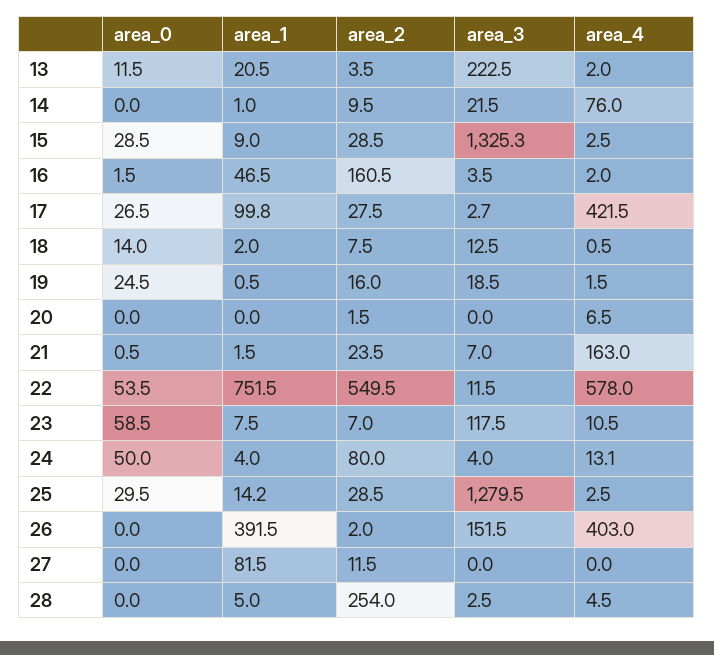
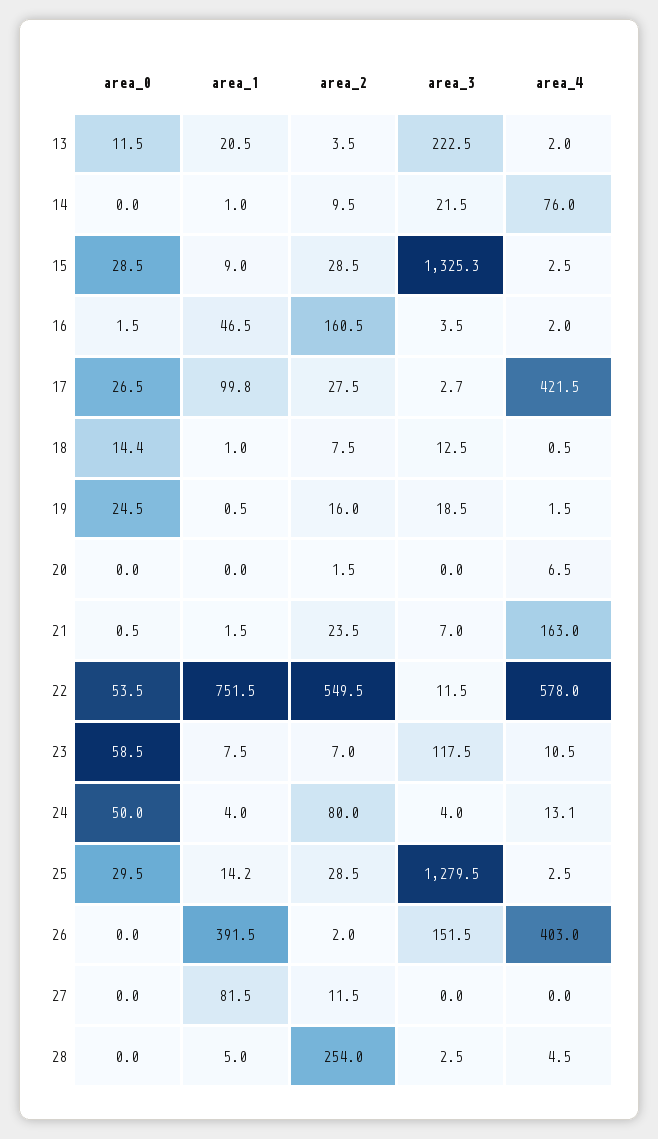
  {
    "area_0": {
      "13": 11.5,
      "14": 0,
      "15": 28.5,
      "16": 1.5,
      "17": 26.5,
-     "18": 14,
+     "18": 14.4,
      "19": 24.5,
      "20": 0,
      "21": 0.5,
      "22": 53.5,
      "23": 58.5,
      "24": 50,
      "25": 29.5,
      "26": 0,
      "27": 0,
      "28": 0
    },
    "area_1": {
      "13": 20.5,
      "14": 1,
      "15": 9,
      "16": 46.5,
      "17": 99.8,
-     "18": 2,
+     "18": 1,
      "19": 0.5,
      "20": 0,
      "21": 1.5,
      "22": 751.5,
      "23": 7.5,
      "24": 4,
      "25": 14.2,
      "26": 391.5,
      "27": 81.5,
      "28": 5
    },
    "area_2": {
      "13": 3.5,
      "14": 9.5,
      "15": 28.5,
      "16": 160.5,
      "17": 27.5,
      "18": 7.5,
      "19": 16,
      "20": 1.5,
      "21": 23.5,
      "22": 549.5,
      "23": 7,
      "24": 80,
      "25": 28.5,
      "26": 2,
      "27": 11.5,
      "28": 254
    },
    "area_3": {
      "13": 222.5,
      "14": 21.5,
      "15": 1325.3,
      "16": 3.5,
      "17": 2.7,
      "18": 12.5,
      "19": 18.5,
      "20": 0,
      "21": 7,
      "22": 11.5,
      "23": 117.5,
      "24": 4,
      "25": 1279.5,
      "26": 151.5,
      "27": 0,
      "28": 2.5
    },
    "area_4": {
      "13": 2,
      "14": 76,
      "15": 2.5,
      "16": 2,
      "17": 421.5,
      "18": 0.5,
      "19": 1.5,
      "20": 6.5,
      "21": 163,
      "22": 578,
      "23": 10.5,
      "24": 13.1,
      "25": 2.5,
      "26": 403,
      "27": 0,
      "28": 4.5
    }
  }

